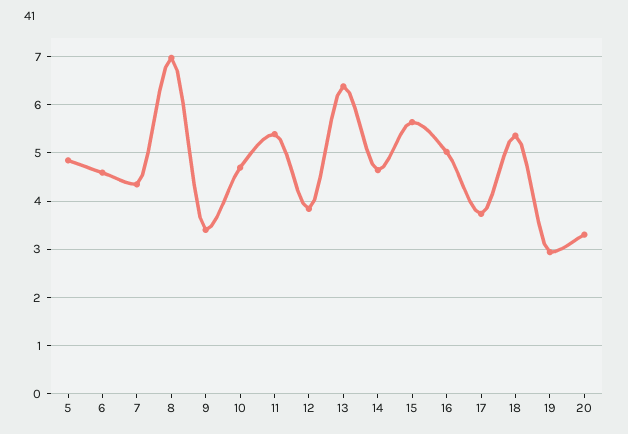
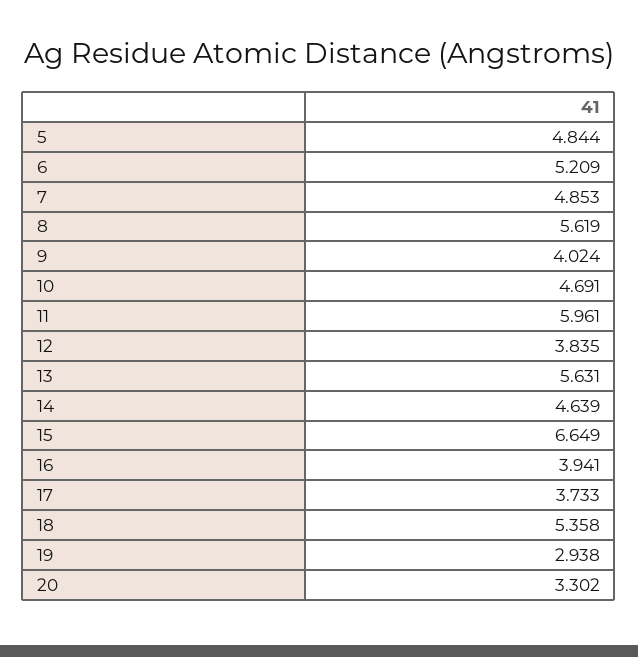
  {
    "5": 4.844,
-   "6": 4.6,
+   "6": 5.209,
-   "7": 4.4,
+   "7": 4.853,
-   "8": 7,
+   "8": 5.619,
-   "9": 3.4,
+   "9": 4.024,
    "10": 4.691,
-   "11": 5.4,
+   "11": 5.961,
    "12": 3.835,
-   "13": 6.4,
+   "13": 5.631,
    "14": 4.639,
-   "15": 5.6,
+   "15": 6.649,
-   "16": 5,
+   "16": 3.941,
    "17": 3.733,
    "18": 5.358,
    "19": 2.938,
    "20": 3.302
  }

